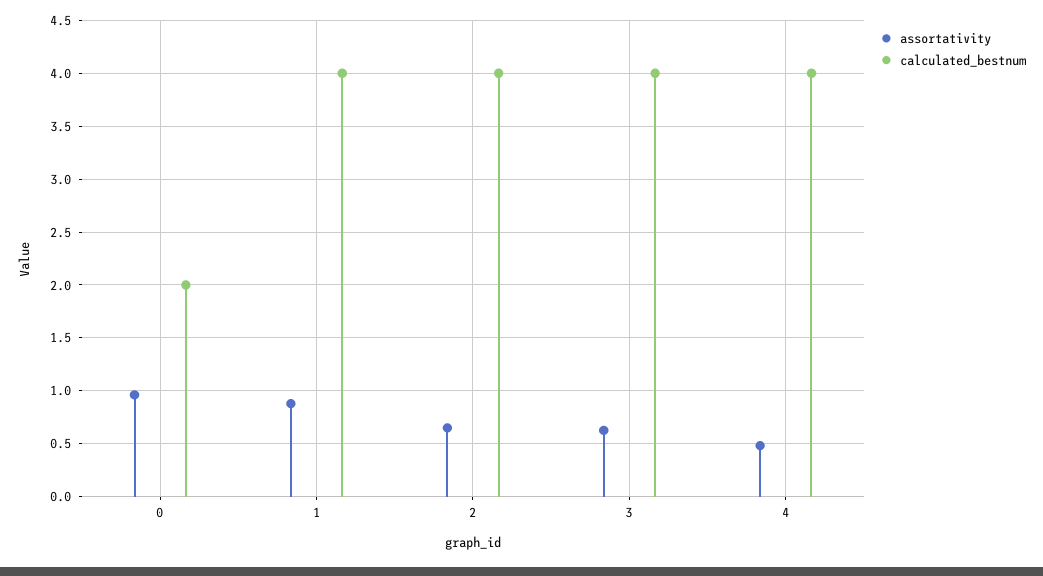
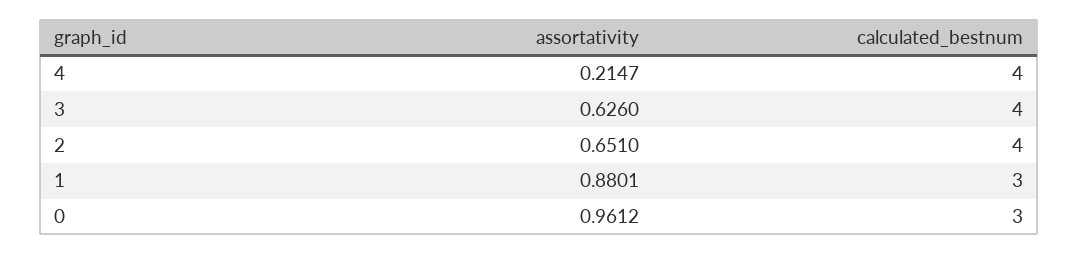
  {
    "assortativity": {
      "0": 0.9612,
      "1": 0.8801,
      "2": 0.651,
      "3": 0.626,
-     "4": 0.5
+     "4": 0.2147
    },
    "calculated_bestnum": {
-     "0": 2,
+     "0": 3,
-     "1": 4,
+     "1": 3,
      "2": 4,
      "3": 4,
      "4": 4
    }
  }

